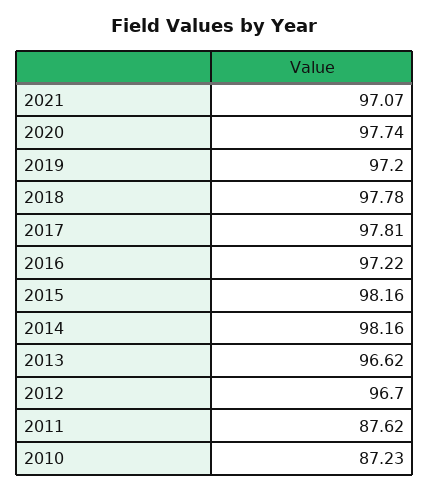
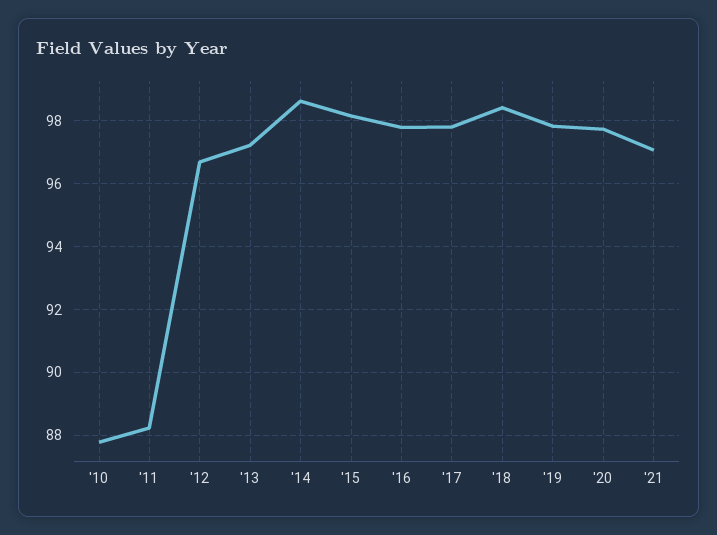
  {
    "2021": 97.07,
    "2020": 97.74,
-   "2019": 97.2,
+   "2019": 97.8,
-   "2018": 97.78,
+   "2018": 98.4,
    "2017": 97.81,
-   "2016": 97.22,
+   "2016": 97.8,
    "2015": 98.16,
-   "2014": 98.16,
+   "2014": 98.6,
-   "2013": 96.62,
+   "2013": 97.2,
    "2012": 96.7,
-   "2011": 87.62,
+   "2011": 88.2,
-   "2010": 87.23
+   "2010": 87.8
  }

